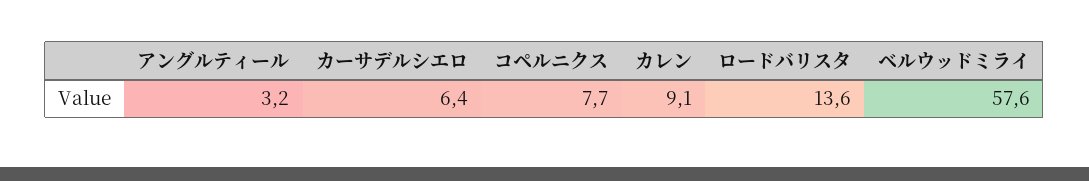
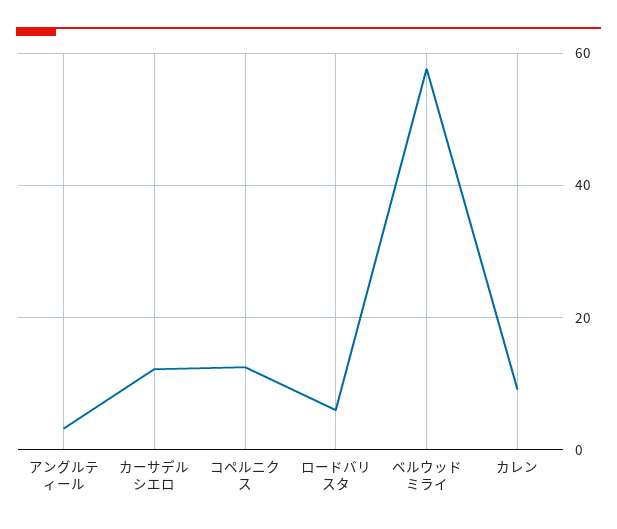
  {
    "アングルティール": 3.2,
-   "カーサデルシエロ": 6.4,
+   "カーサデルシエロ": 12,
-   "コペルニクス": 7.7,
+   "コペルニクス": 12,
    "カレン": 9.1,
-   "ロードバリスタ": 13.6,
+   "ロードバリスタ": 6,
    "ベルウッドミライ": 57.6
  }

